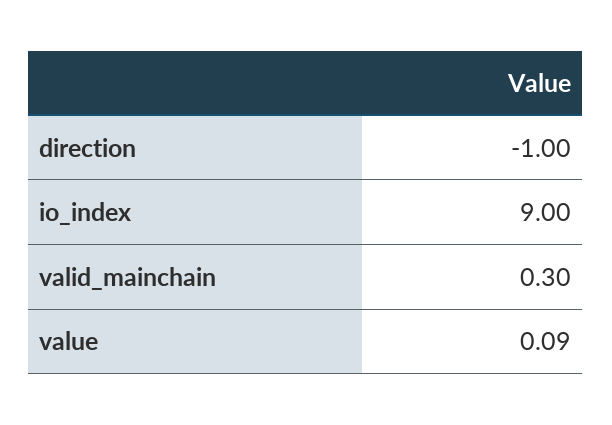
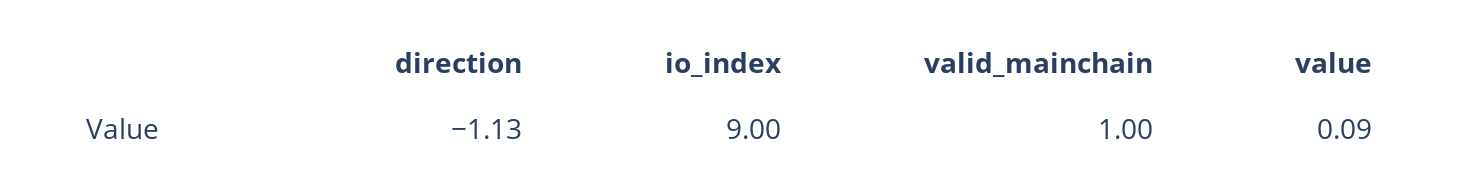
  {
-   "direction": -1,
+   "direction": -1.13,
    "io_index": 9,
-   "valid_mainchain": 0.3,
+   "valid_mainchain": 1,
    "value": 0.09
  }

